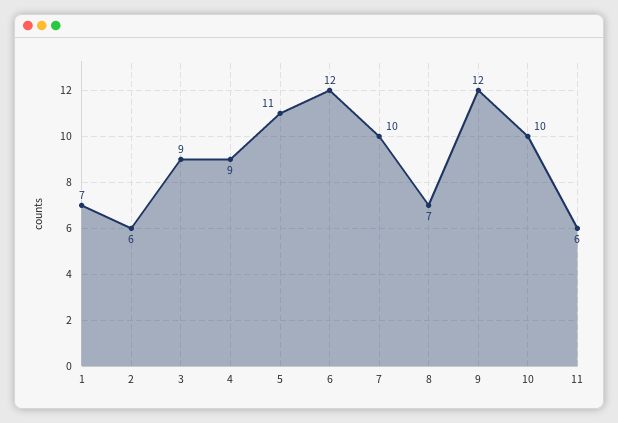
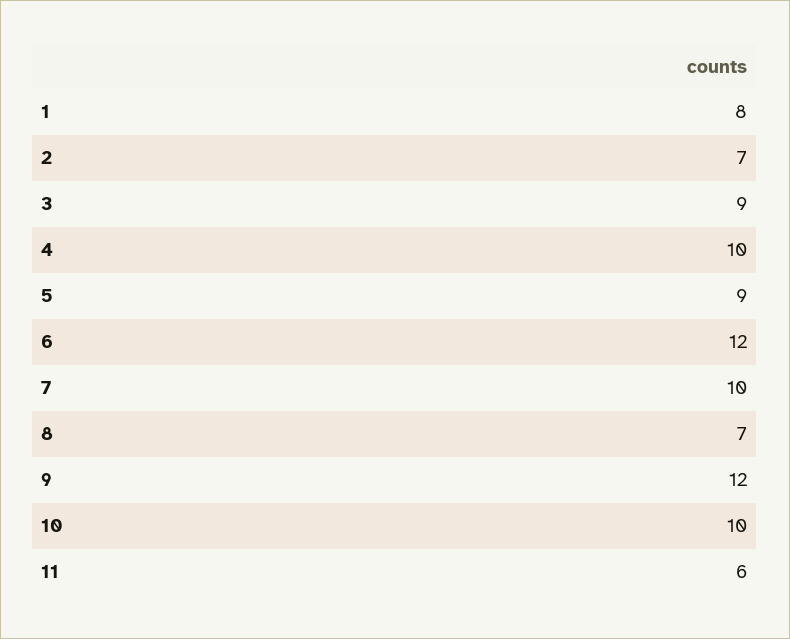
  {
-   "1": 7,
+   "1": 8,
-   "2": 6,
+   "2": 7,
    "3": 9,
-   "4": 9,
+   "4": 10,
-   "5": 11,
+   "5": 9,
    "6": 12,
    "7": 10,
    "8": 7,
    "9": 12,
    "10": 10,
    "11": 6
  }

